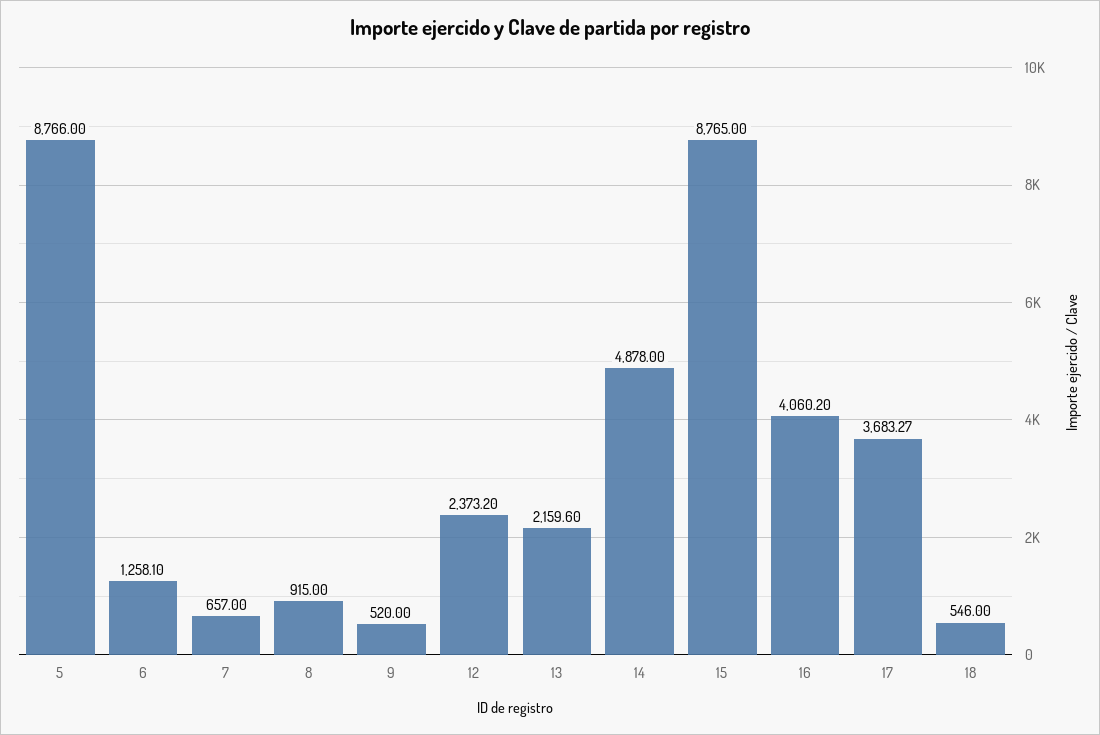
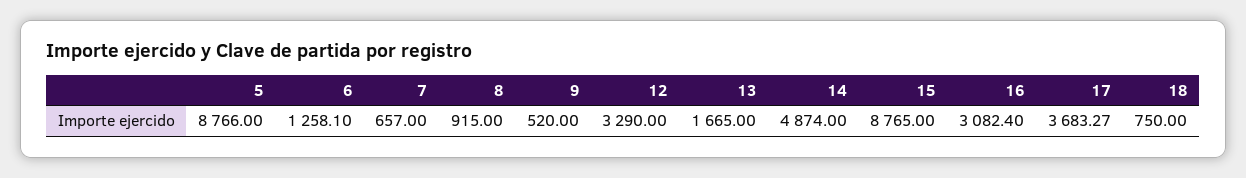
  {
    "5": 8766,
    "6": 1258.1,
    "7": 657,
    "8": 915,
    "9": 520,
-   "12": 2373.2,
+   "12": 3290,
-   "13": 2159.6,
+   "13": 1665,
-   "14": 4878,
+   "14": 4874,
    "15": 8765,
-   "16": 4060.2,
+   "16": 3082.4,
    "17": 3683.27,
-   "18": 546
+   "18": 750
  }

